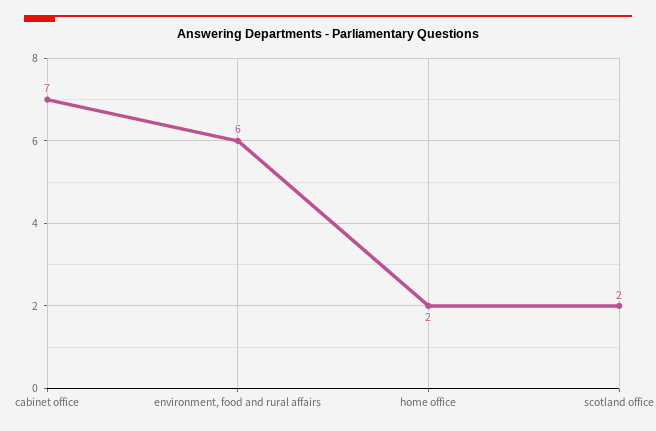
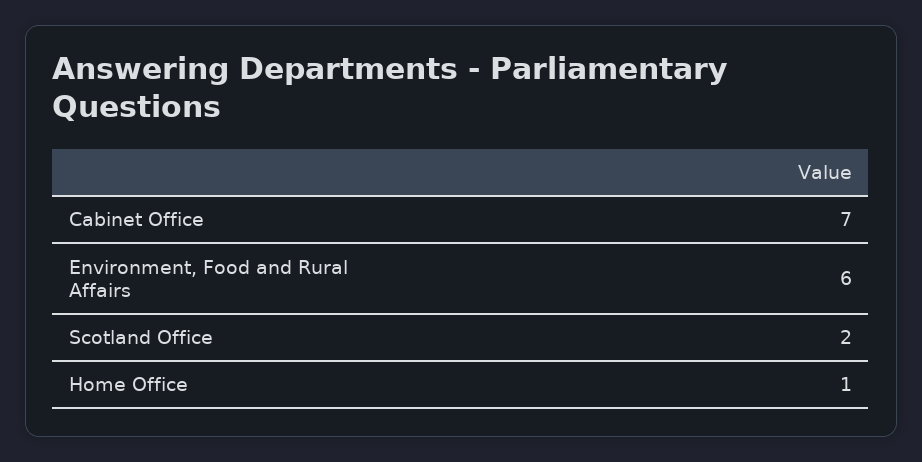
  {
    "cabinet office": 7,
    "environment, food and rural affairs": 6,
-   "home office": 2,
+   "home office": 1,
    "scotland office": 2
  }

